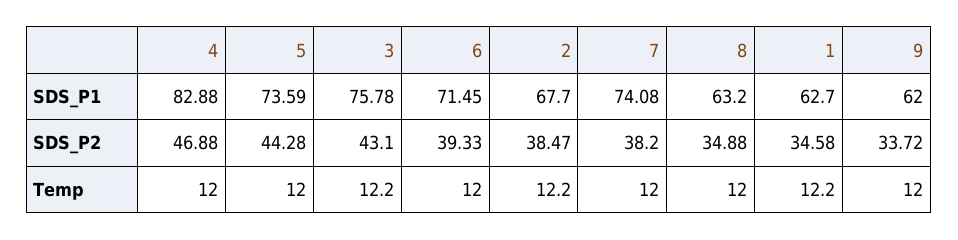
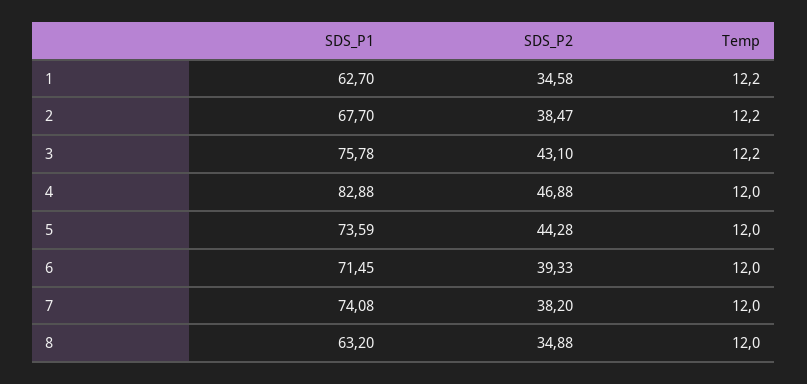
  {
    "4": {
      "SDS_P1": 82.88,
      "SDS_P2": 46.88,
      "Temp": 12
    },
    "5": {
      "SDS_P1": 73.59,
      "SDS_P2": 44.28,
      "Temp": 12
    },
    "3": {
      "SDS_P1": 75.78,
      "SDS_P2": 43.1,
      "Temp": 12.2
    },
    "6": {
      "SDS_P1": 71.45,
      "SDS_P2": 39.33,
      "Temp": 12
    },
    "2": {
      "SDS_P1": 67.7,
      "SDS_P2": 38.47,
      "Temp": 12.2
    },
    "7": {
      "SDS_P1": 74.08,
      "SDS_P2": 38.2,
      "Temp": 12
    },
    "8": {
      "SDS_P1": 63.2,
      "SDS_P2": 34.88,
      "Temp": 12
    },
    "1": {
      "SDS_P1": 62.7,
      "SDS_P2": 34.58,
      "Temp": 12.2
-   },
+   }
-   "9": {
-     "SDS_P1": 62,
-     "SDS_P2": 33.72,
-     "Temp": 12
-   }
  }

